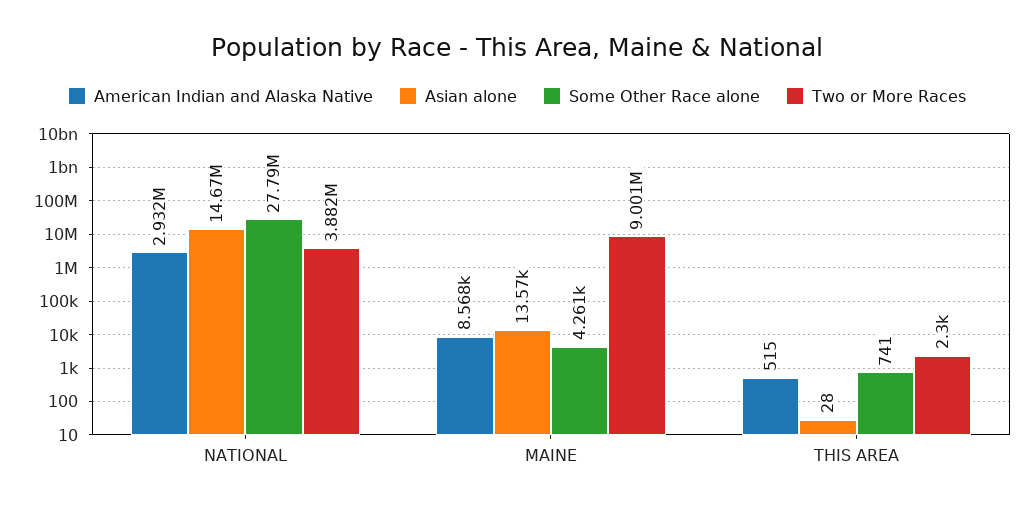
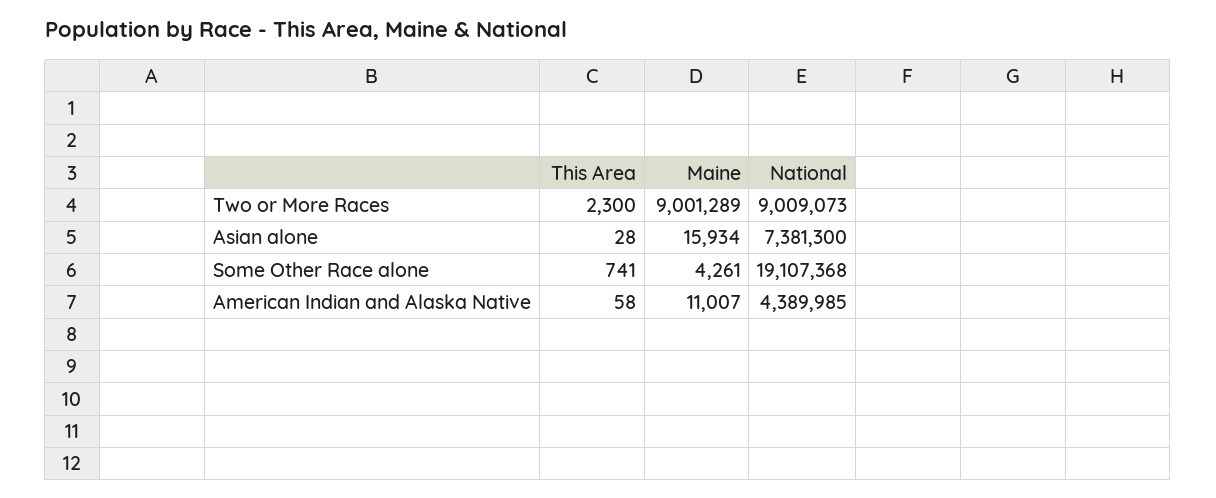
  {
    "American Indian and Alaska Native": {
-     "NATIONAL": 2932000,
+     "NATIONAL": 4389985,
-     "MAINE": 8568,
+     "MAINE": 11007,
-     "THIS AREA": 515
+     "THIS AREA": 58
    },
    "Asian alone": {
-     "NATIONAL": 14670000,
+     "NATIONAL": 7381300,
-     "MAINE": 13570,
+     "MAINE": 15934,
      "THIS AREA": 28
    },
    "Some Other Race alone": {
-     "NATIONAL": 27790000,
+     "NATIONAL": 19107368,
      "MAINE": 4261,
      "THIS AREA": 741
    },
    "Two or More Races": {
-     "NATIONAL": 3882000,
+     "NATIONAL": 9009073,
      "MAINE": 9001289,
      "THIS AREA": 2300
    }
  }

